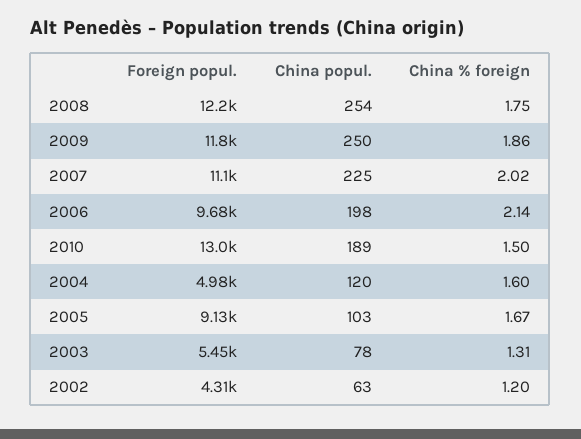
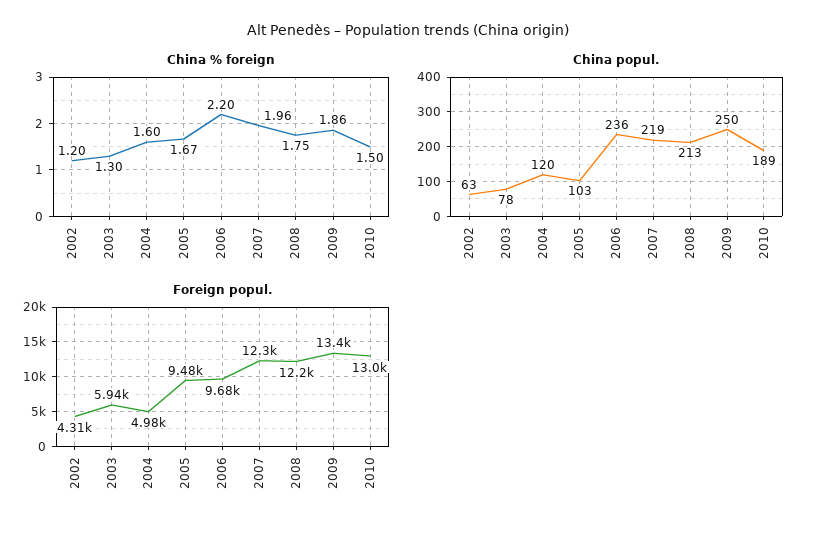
  {
    "Foreign popul.": {
      "2008": 12200,
-     "2009": 11800,
+     "2009": 13400,
-     "2007": 11100,
+     "2007": 12300,
      "2006": 9680,
      "2010": 13000,
      "2004": 4980,
-     "2005": 9130,
+     "2005": 9480,
-     "2003": 5450,
+     "2003": 5940,
      "2002": 4310
    },
    "China popul.": {
-     "2008": 254,
+     "2008": 213,
      "2009": 250,
-     "2007": 225,
+     "2007": 219,
-     "2006": 198,
+     "2006": 236,
      "2010": 189,
      "2004": 120,
      "2005": 103,
      "2003": 78,
      "2002": 63
    },
    "China % foreign": {
      "2008": 1.75,
      "2009": 1.86,
-     "2007": 2.02,
+     "2007": 1.96,
-     "2006": 2.14,
+     "2006": 2.2,
      "2010": 1.5,
      "2004": 1.6,
      "2005": 1.67,
-     "2003": 1.31,
+     "2003": 1.3,
      "2002": 1.2
    }
  }

